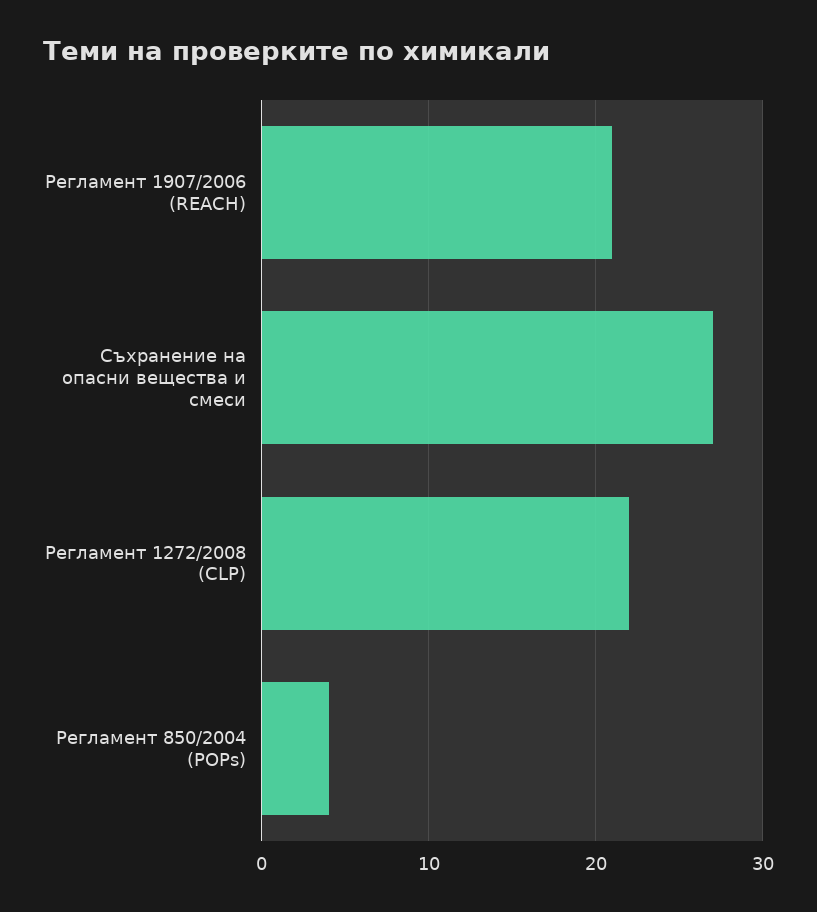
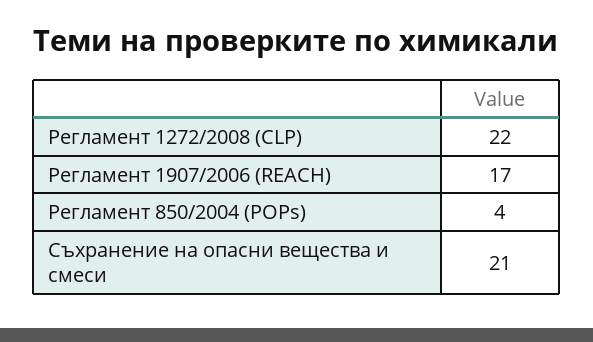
  {
-   "Регламент 1907/2006 (REACH)": 21,
+   "Регламент 1907/2006 (REACH)": 17,
-   "Съхранение на опасни вещества и смеси": 27,
+   "Съхранение на опасни вещества и смеси": 21,
    "Регламент 1272/2008 (CLP)": 22,
    "Регламент 850/2004 (POPs)": 4
  }

